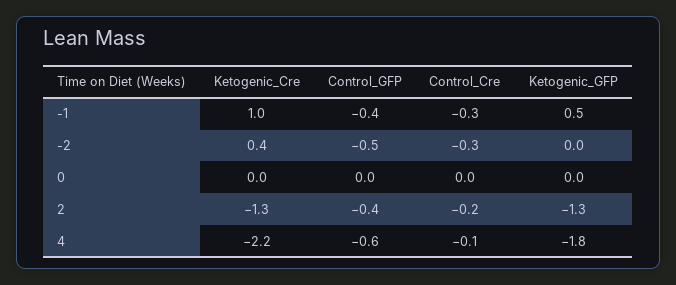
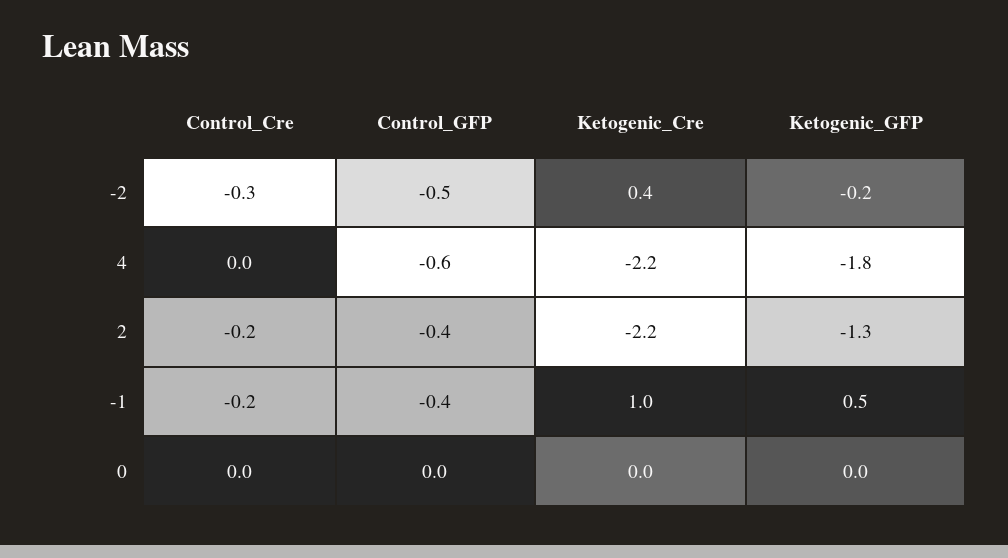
  {
    "Ketogenic_Cre": {
      "-1": 1,
      "-2": 0.4,
      "0": 0,
-     "2": -1.3,
+     "2": -2.2,
      "4": -2.2
    },
    "Control_GFP": {
      "-1": -0.4,
      "-2": -0.5,
      "0": 0,
      "2": -0.4,
      "4": -0.6
    },
    "Control_Cre": {
-     "-1": -0.3,
+     "-1": -0.2,
      "-2": -0.3,
      "0": 0,
      "2": -0.2,
-     "4": -0.1
+     "4": 0
    },
    "Ketogenic_GFP": {
      "-1": 0.5,
-     "-2": 0,
+     "-2": -0.2,
      "0": 0,
      "2": -1.3,
      "4": -1.8
    }
  }

